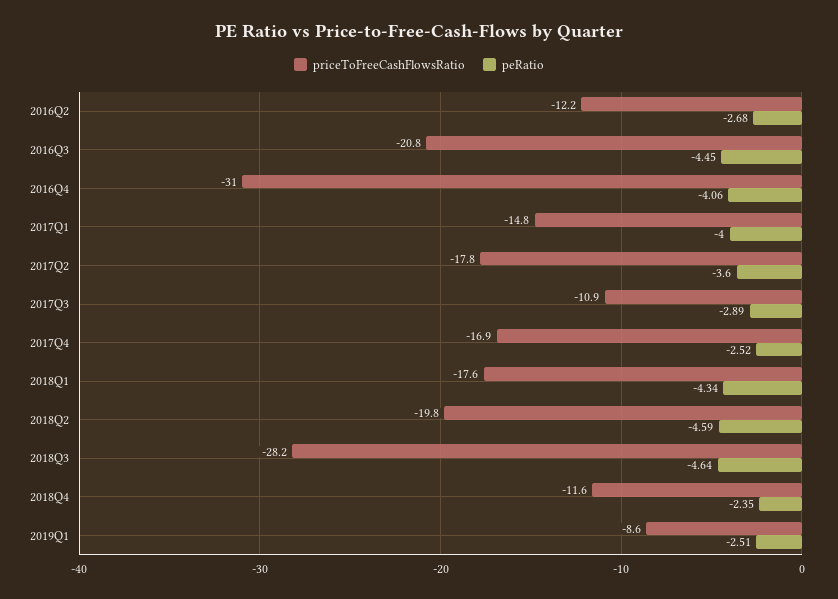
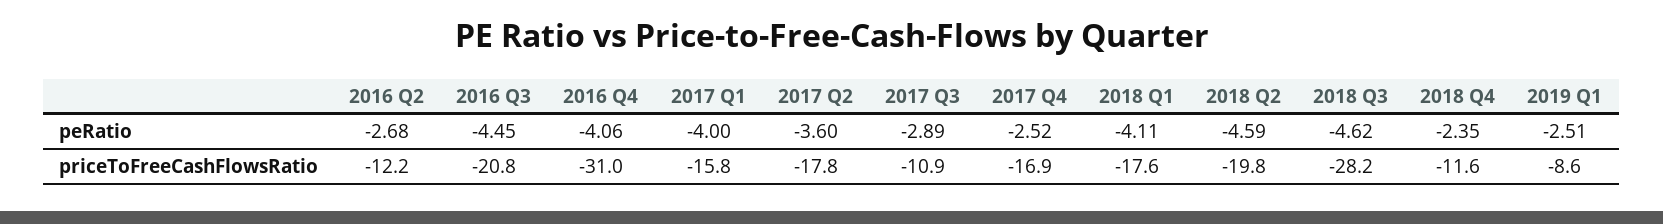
  {
    "priceToFreeCashFlowsRatio": {
      "2016Q2": -12.2,
      "2016Q3": -20.8,
      "2016Q4": -31,
-     "2017Q1": -14.8,
+     "2017Q1": -15.8,
      "2017Q2": -17.8,
      "2017Q3": -10.9,
      "2017Q4": -16.9,
      "2018Q1": -17.6,
      "2018Q2": -19.8,
      "2018Q3": -28.2,
      "2018Q4": -11.6,
      "2019Q1": -8.6
    },
    "peRatio": {
      "2016Q2": -2.68,
      "2016Q3": -4.45,
      "2016Q4": -4.06,
      "2017Q1": -4,
      "2017Q2": -3.6,
      "2017Q3": -2.89,
      "2017Q4": -2.52,
-     "2018Q1": -4.34,
+     "2018Q1": -4.11,
      "2018Q2": -4.59,
-     "2018Q3": -4.64,
+     "2018Q3": -4.62,
      "2018Q4": -2.35,
      "2019Q1": -2.51
    }
  }

